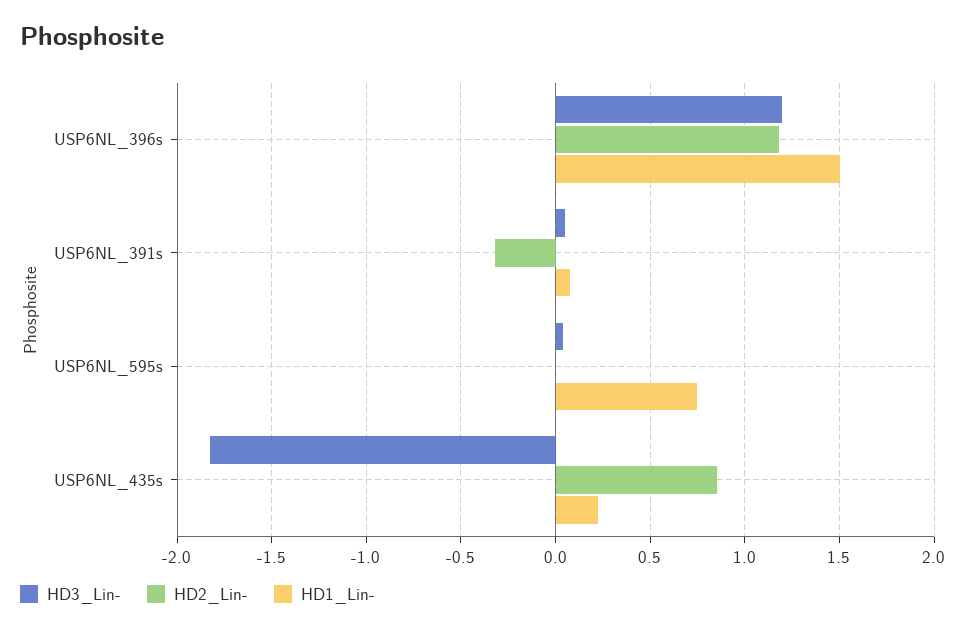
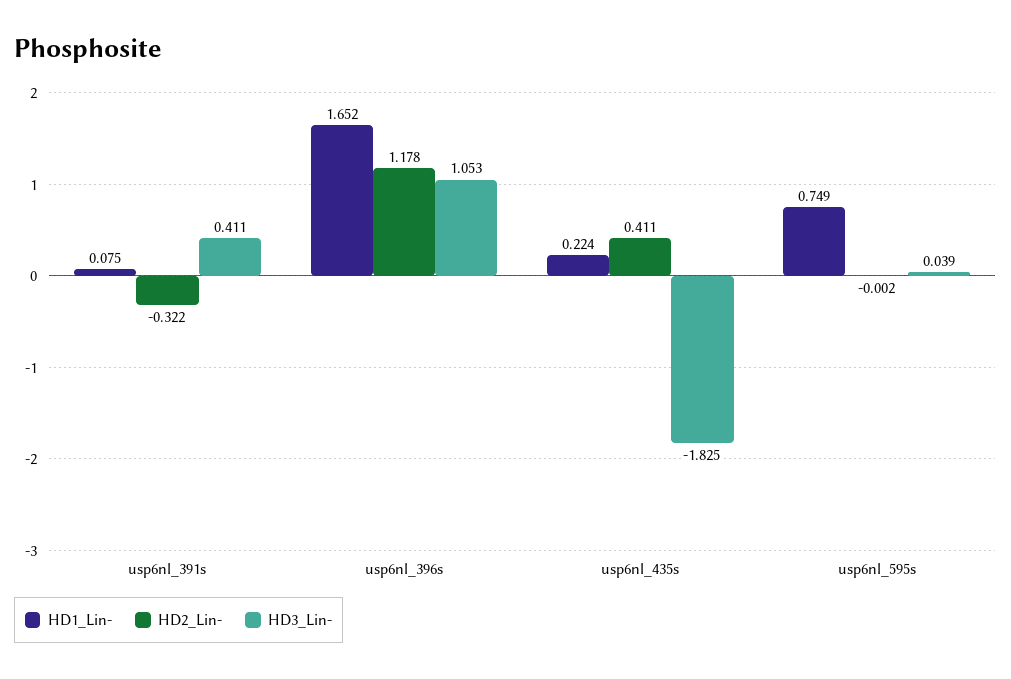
  {
    "HD3_Lin-": {
-     "USP6NL_396s": 1.2,
+     "USP6NL_396s": 1.053,
-     "USP6NL_391s": 0.05,
+     "USP6NL_391s": 0.411,
      "USP6NL_595s": 0.039,
      "USP6NL_435s": -1.825
    },
    "HD2_Lin-": {
      "USP6NL_396s": 1.178,
      "USP6NL_391s": -0.322,
      "USP6NL_595s": -0.002,
-     "USP6NL_435s": 0.85
+     "USP6NL_435s": 0.411
    },
    "HD1_Lin-": {
-     "USP6NL_396s": 1.5,
+     "USP6NL_396s": 1.652,
      "USP6NL_391s": 0.075,
      "USP6NL_595s": 0.749,
      "USP6NL_435s": 0.224
    }
  }

